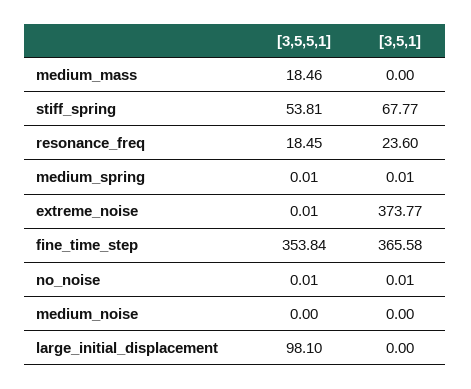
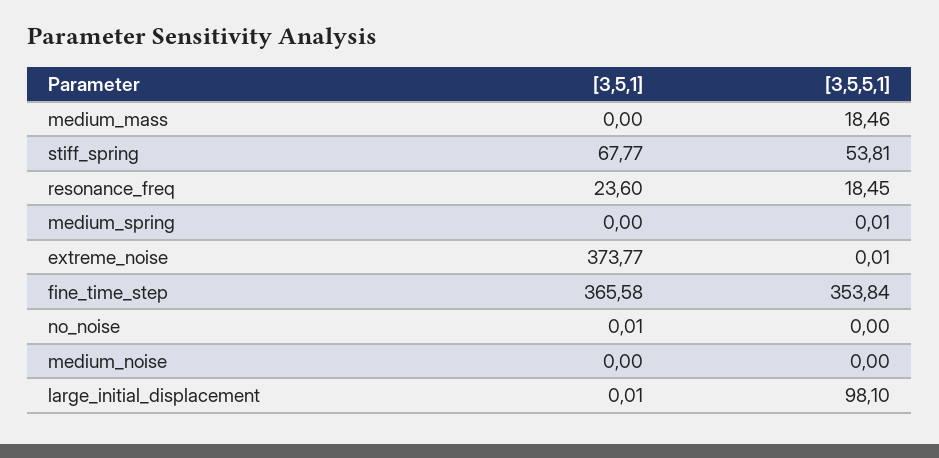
  {
    "[3,5,5,1]": {
      "medium_mass": 18.46,
      "stiff_spring": 53.81,
      "resonance_freq": 18.45,
      "medium_spring": 0.01,
      "extreme_noise": 0.01,
      "fine_time_step": 353.84,
-     "no_noise": 0.01,
+     "no_noise": 0,
      "medium_noise": 0,
      "large_initial_displacement": 98.1
    },
    "[3,5,1]": {
      "medium_mass": 0,
      "stiff_spring": 67.77,
      "resonance_freq": 23.6,
-     "medium_spring": 0.01,
+     "medium_spring": 0,
      "extreme_noise": 373.77,
      "fine_time_step": 365.58,
      "no_noise": 0.01,
      "medium_noise": 0,
-     "large_initial_displacement": 0
+     "large_initial_displacement": 0.01
    }
  }

